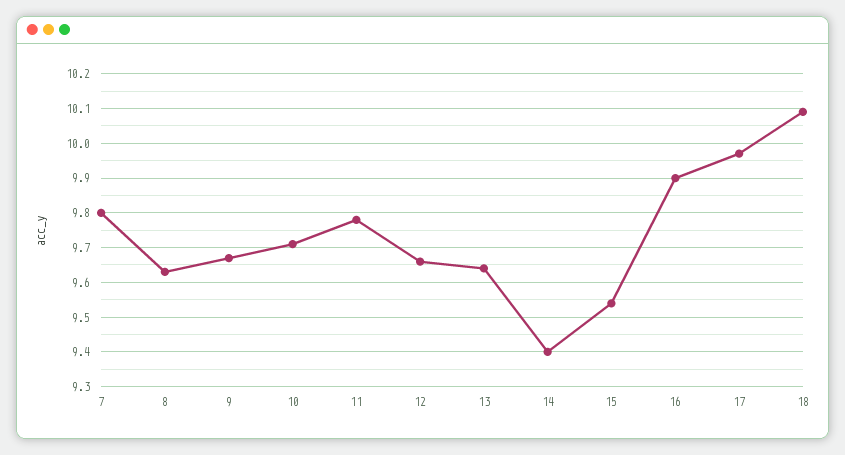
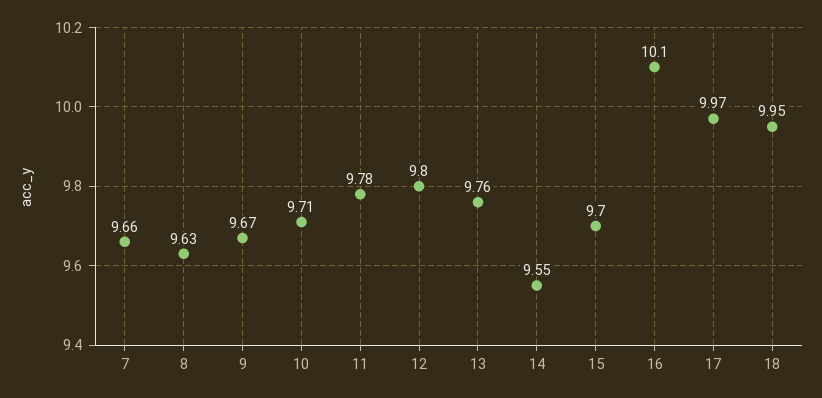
  {
-   "7": 9.8,
+   "7": 9.66,
    "8": 9.63,
    "9": 9.67,
    "10": 9.71,
    "11": 9.78,
-   "12": 9.65,
+   "12": 9.8,
-   "13": 9.65,
+   "13": 9.76,
-   "14": 9.4,
+   "14": 9.55,
-   "15": 9.55,
+   "15": 9.7,
-   "16": 9.9,
+   "16": 10.1,
    "17": 9.97,
-   "18": 10.1
+   "18": 9.95
  }

